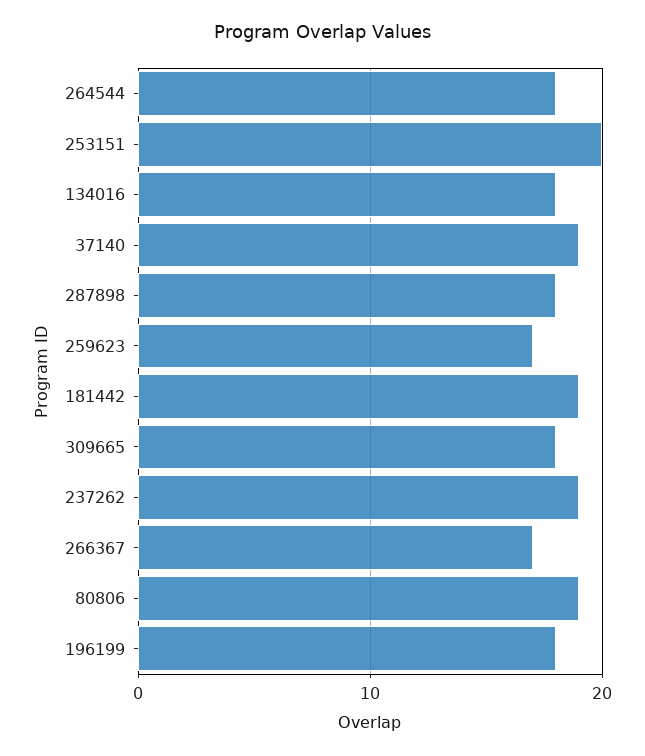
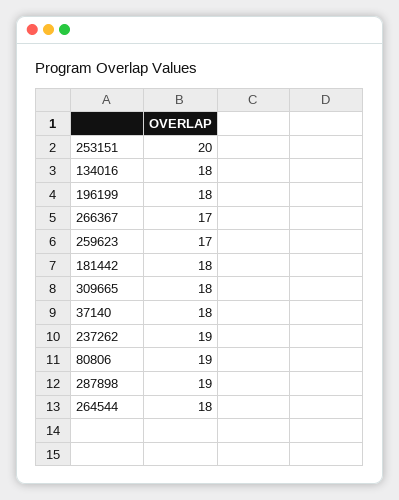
  {
    "264544": 18,
    "253151": 20,
    "134016": 18,
-   "37140": 19,
+   "37140": 18,
-   "287898": 18,
+   "287898": 19,
    "259623": 17,
-   "181442": 19,
+   "181442": 18,
    "309665": 18,
    "237262": 19,
    "266367": 17,
    "80806": 19,
    "196199": 18
  }

